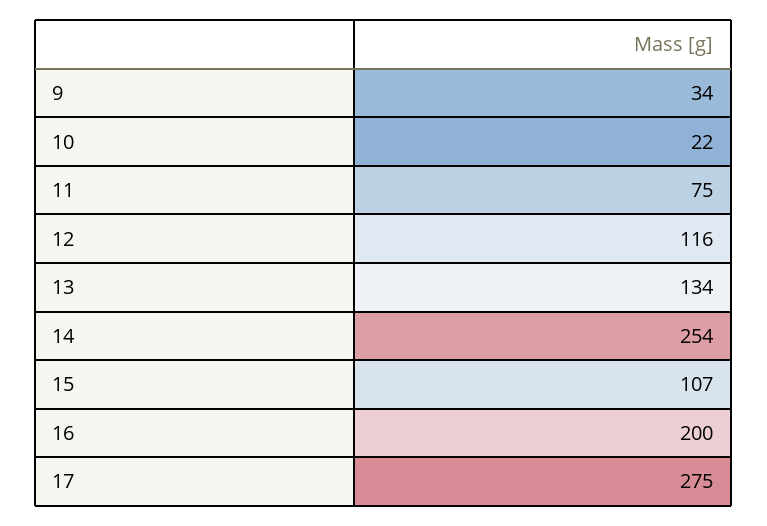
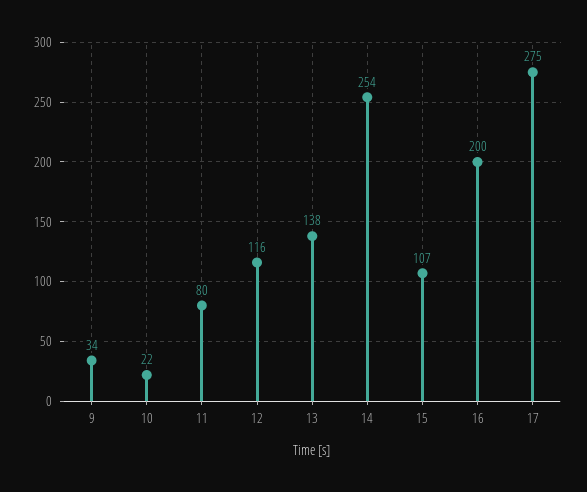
  {
    "9": 34,
    "10": 22,
-   "11": 75,
+   "11": 80,
    "12": 116,
-   "13": 134,
+   "13": 138,
    "14": 254,
    "15": 107,
    "16": 200,
    "17": 275
  }

